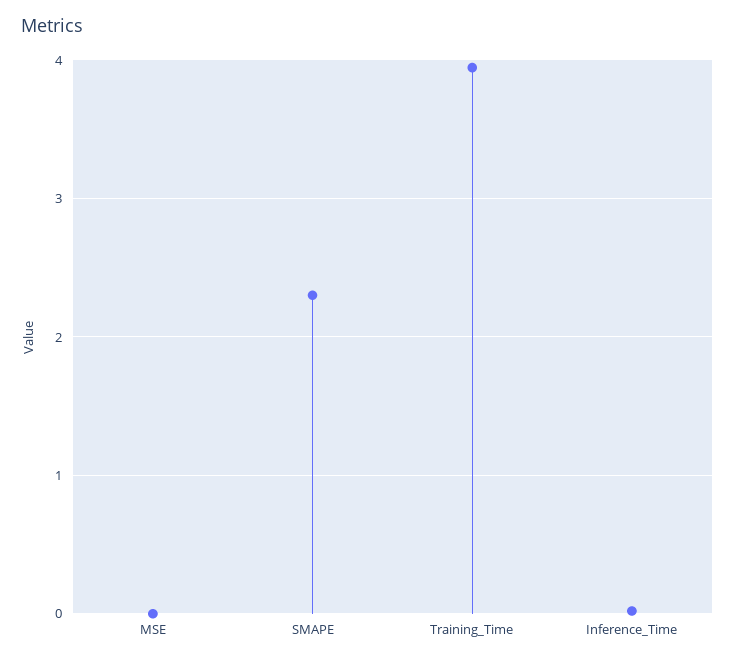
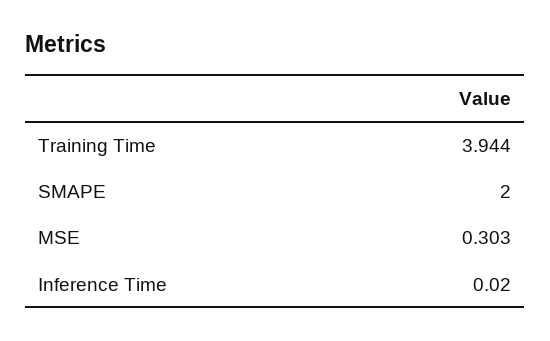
  {
-   "MSE": 0,
+   "MSE": 0.303,
-   "SMAPE": 2.3,
+   "SMAPE": 2,
    "Training_Time": 3.944,
    "Inference_Time": 0.02
  }

